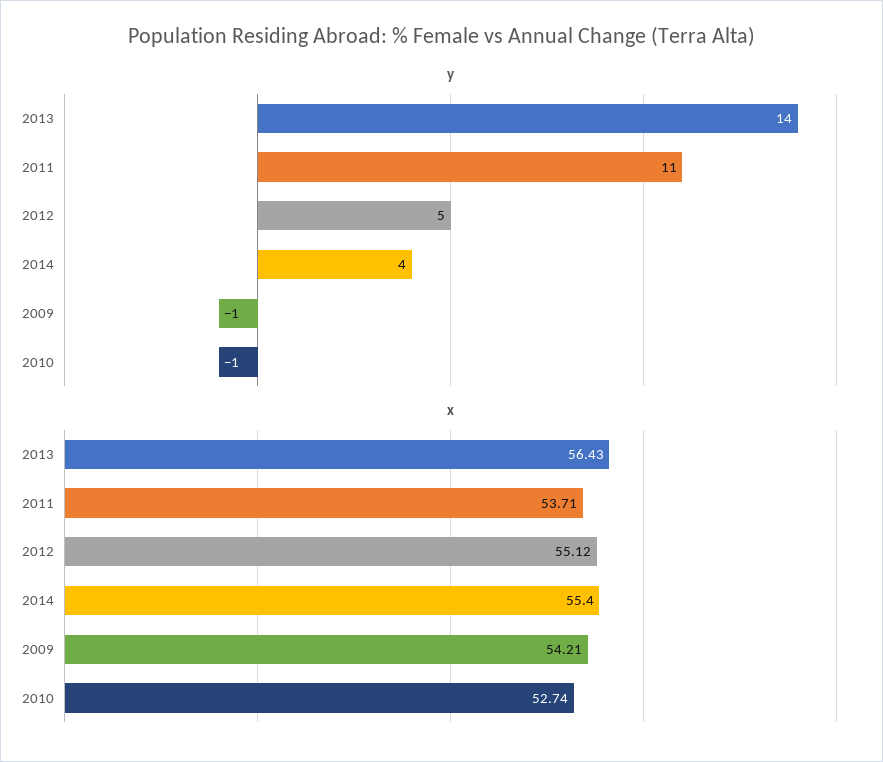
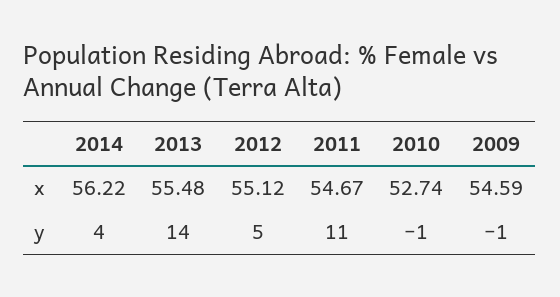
  {
    "y": {
      "2013": 14,
      "2011": 11,
      "2012": 5,
      "2014": 4,
      "2009": -1,
      "2010": -1
    },
    "x": {
-     "2013": 56.43,
+     "2013": 55.48,
-     "2011": 53.71,
+     "2011": 54.67,
      "2012": 55.12,
-     "2014": 55.4,
+     "2014": 56.22,
-     "2009": 54.21,
+     "2009": 54.59,
      "2010": 52.74
    }
  }

